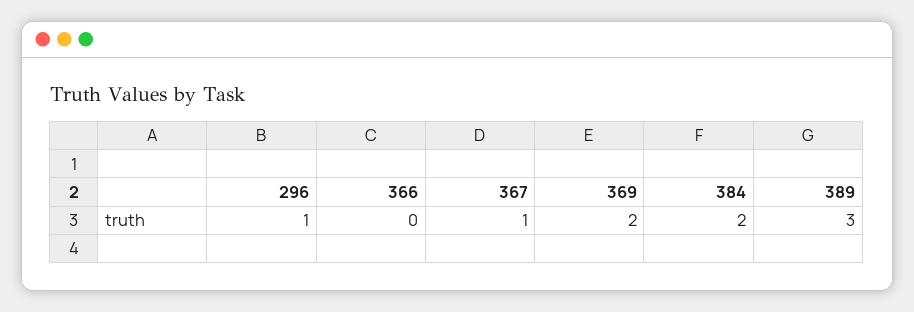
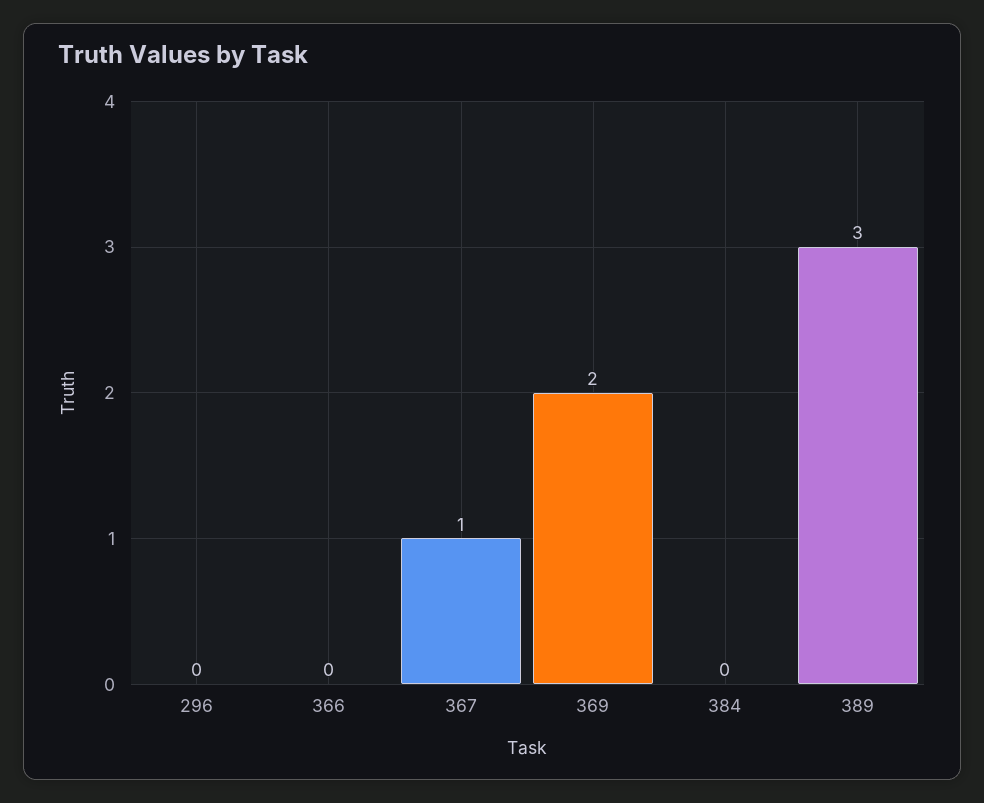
  {
-   "296": 1,
+   "296": 0,
    "366": 0,
    "367": 1,
    "369": 2,
-   "384": 2,
+   "384": 0,
    "389": 3
  }

